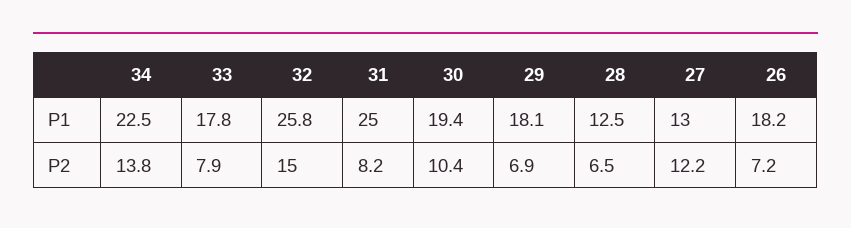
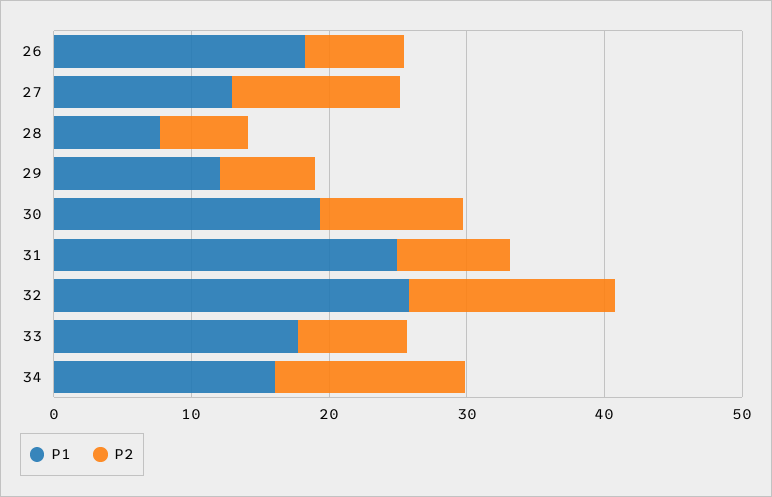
  {
    "P1": {
-     "34": 22.5,
+     "34": 16,
      "33": 17.8,
      "32": 25.8,
      "31": 25,
      "30": 19.4,
-     "29": 18.1,
+     "29": 12,
-     "28": 12.5,
+     "28": 8,
      "27": 13,
      "26": 18.2
    },
    "P2": {
      "34": 13.8,
      "33": 7.9,
      "32": 15,
      "31": 8.2,
      "30": 10.4,
      "29": 6.9,
      "28": 6.5,
      "27": 12.2,
      "26": 7.2
    }
  }

